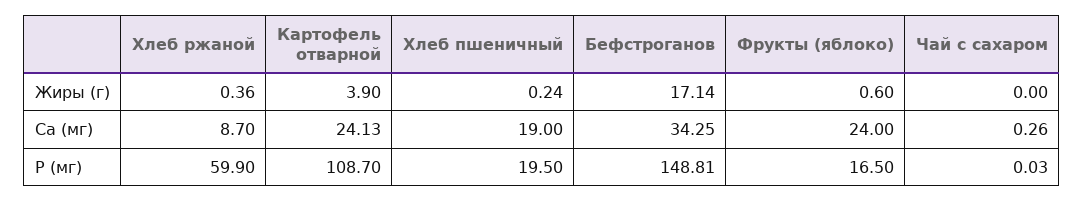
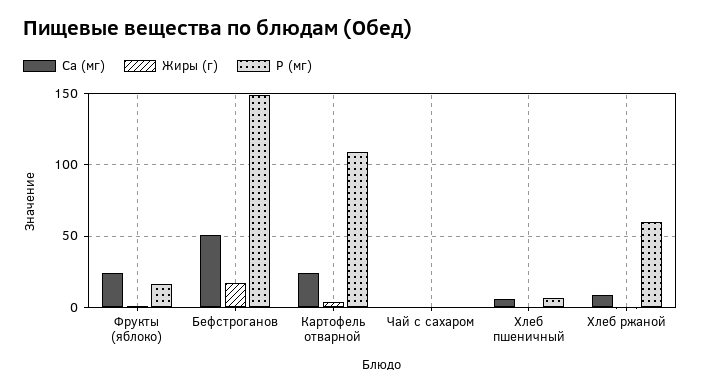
  {
    "Жиры (г)": {
      "Хлеб ржаной": 0.36,
      "Картофель отварной": 3.9,
      "Хлеб пшеничный": 0.24,
      "Бефстроганов": 17.14,
      "Фрукты (яблоко)": 0.6,
      "Чай с сахаром": 0
    },
    "Ca (мг)": {
      "Хлеб ржаной": 8.7,
      "Картофель отварной": 24.13,
-     "Хлеб пшеничный": 19,
+     "Хлеб пшеничный": 5,
-     "Бефстроганов": 34.25,
+     "Бефстроганов": 50,
      "Фрукты (яблоко)": 24,
      "Чай с сахаром": 0.26
    },
    "P (мг)": {
      "Хлеб ржаной": 59.9,
      "Картофель отварной": 108.7,
-     "Хлеб пшеничный": 19.5,
+     "Хлеб пшеничный": 5,
      "Бефстроганов": 148.81,
      "Фрукты (яблоко)": 16.5,
      "Чай с сахаром": 0.03
    }
  }

